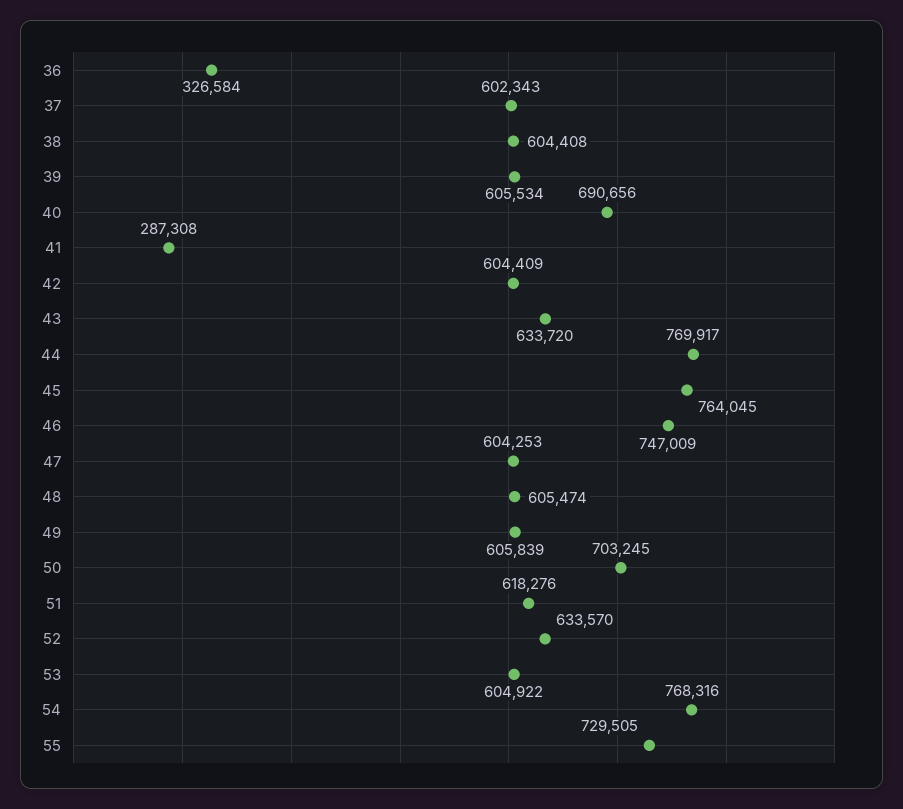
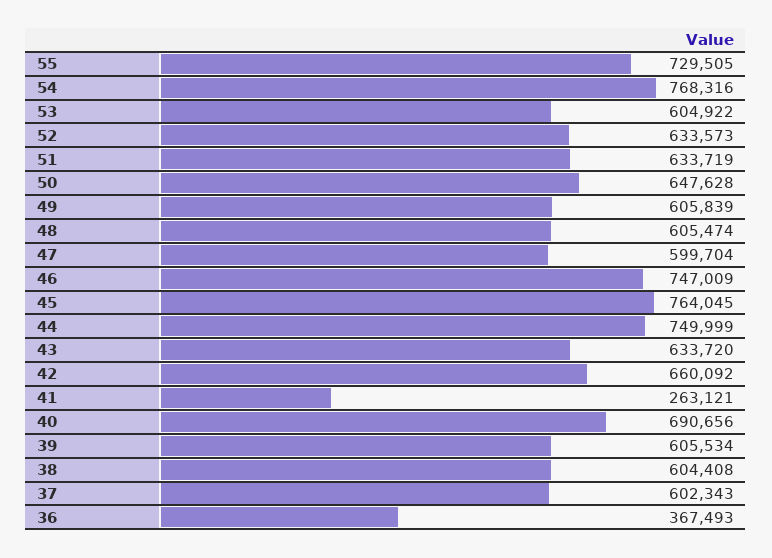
  {
-   "36": 326584,
+   "36": 367493,
    "37": 602343,
    "38": 604408,
    "39": 605534,
    "40": 690656,
-   "41": 287308,
+   "41": 263121,
-   "42": 604409,
+   "42": 660092,
    "43": 633720,
-   "44": 769917,
+   "44": 749999,
    "45": 764045,
    "46": 747009,
-   "47": 604253,
+   "47": 599704,
    "48": 605474,
    "49": 605839,
-   "50": 703245,
+   "50": 647628,
-   "51": 618276,
+   "51": 633719,
-   "52": 633570,
+   "52": 633573,
    "53": 604922,
    "54": 768316,
    "55": 729505
  }

